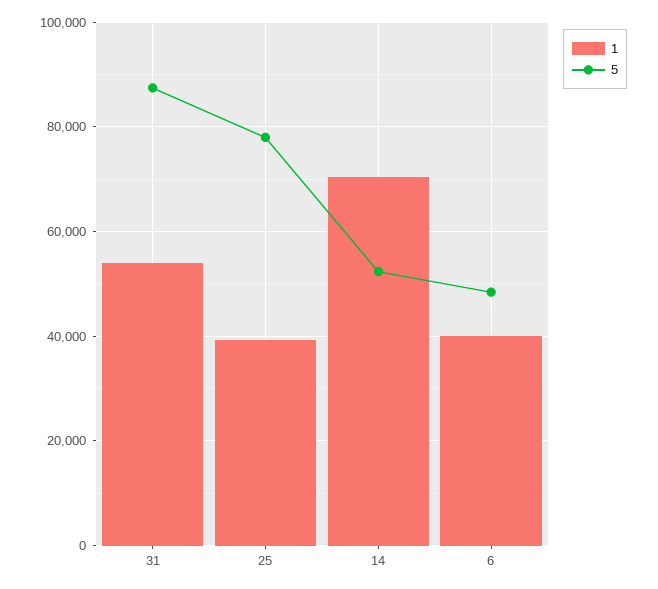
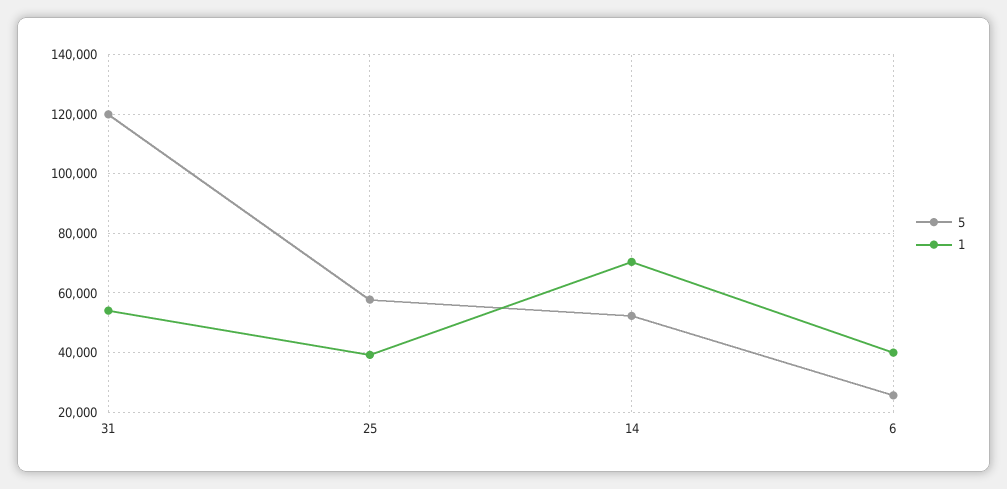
  {
    "1": {
      "31": 54000,
      "25": 40000,
      "14": 70000,
      "6": 40000
    },
    "5": {
-     "31": 88000,
+     "31": 120000,
-     "25": 78000,
+     "25": 57500,
      "14": 52000,
-     "6": 48000
+     "6": 25000
    }
  }

